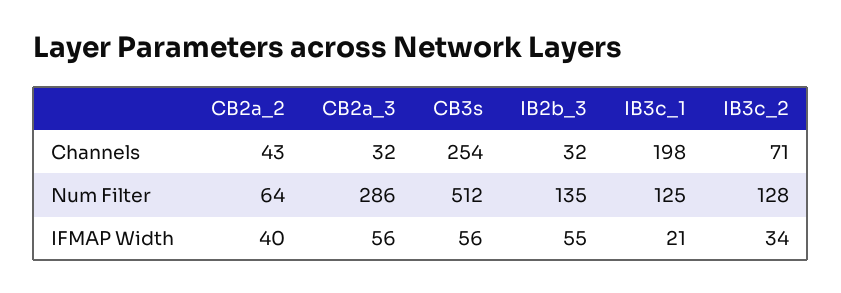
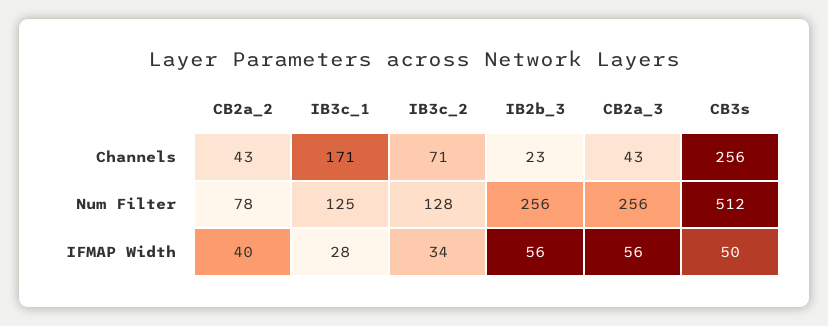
  {
    "CB2a_2": {
      "Channels": 43,
-     "Num Filter": 64,
+     "Num Filter": 78,
      "IFMAP Width": 40
    },
    "CB2a_3": {
-     "Channels": 32,
+     "Channels": 43,
-     "Num Filter": 286,
+     "Num Filter": 256,
      "IFMAP Width": 56
    },
    "CB3s": {
-     "Channels": 254,
+     "Channels": 256,
      "Num Filter": 512,
-     "IFMAP Width": 56
+     "IFMAP Width": 50
    },
    "IB2b_3": {
-     "Channels": 32,
+     "Channels": 23,
-     "Num Filter": 135,
+     "Num Filter": 256,
-     "IFMAP Width": 55
+     "IFMAP Width": 56
    },
    "IB3c_1": {
-     "Channels": 198,
+     "Channels": 171,
      "Num Filter": 125,
-     "IFMAP Width": 21
+     "IFMAP Width": 28
    },
    "IB3c_2": {
      "Channels": 71,
      "Num Filter": 128,
      "IFMAP Width": 34
    }
  }

